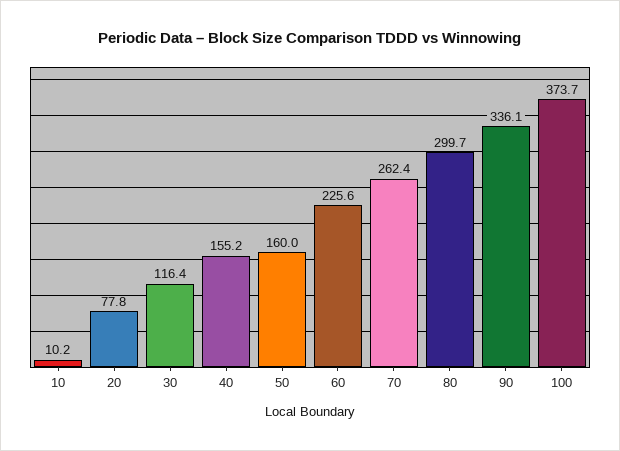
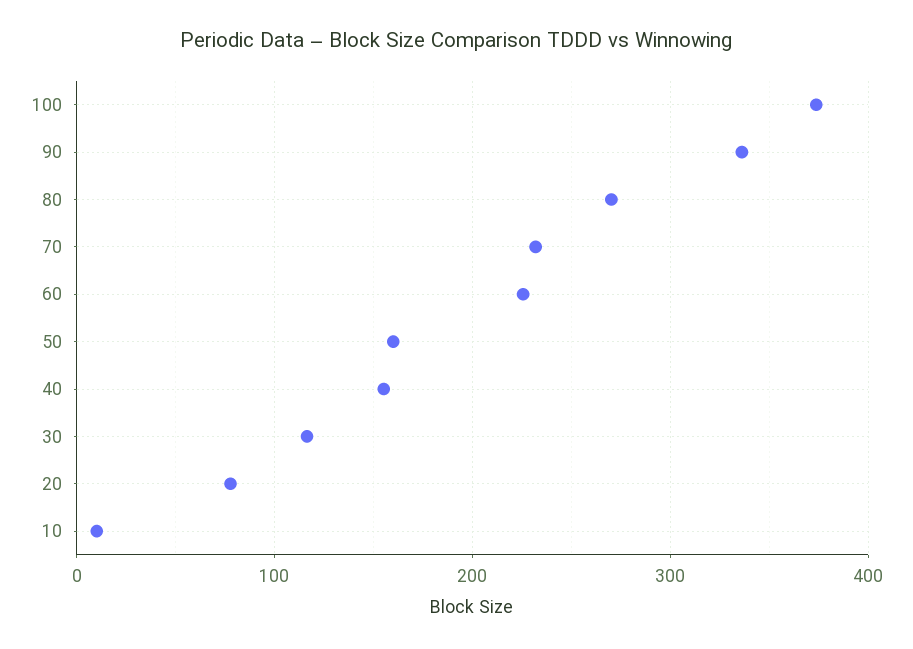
  {
    "10": 10.2,
    "20": 77.8,
    "30": 116.4,
    "40": 155.2,
    "50": 160,
    "60": 225.6,
-   "70": 262.4,
+   "70": 230,
-   "80": 299.7,
+   "80": 270,
    "90": 336.1,
    "100": 373.7
  }

